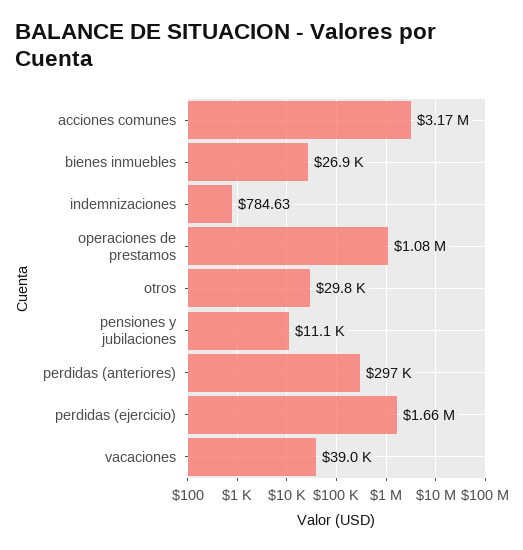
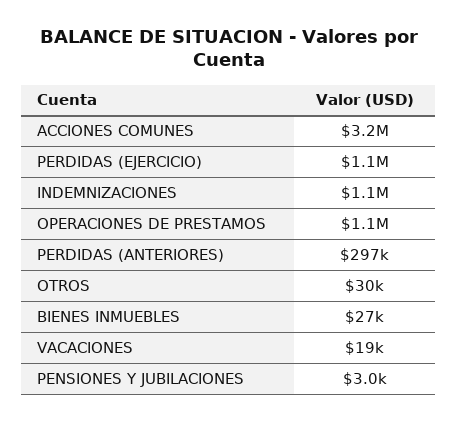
  {
    "acciones comunes": 3170000,
    "bienes inmuebles": 26900,
-   "indemnizaciones": 784.63,
+   "indemnizaciones": 1100000,
    "operaciones de prestamos": 1080000,
    "otros": 29800,
-   "pensiones y jubilaciones": 11100,
+   "pensiones y jubilaciones": 3000,
    "perdidas (anteriores)": 297000,
-   "perdidas (ejercicio)": 1660000,
+   "perdidas (ejercicio)": 1100000,
-   "vacaciones": 39000
+   "vacaciones": 19000
  }

